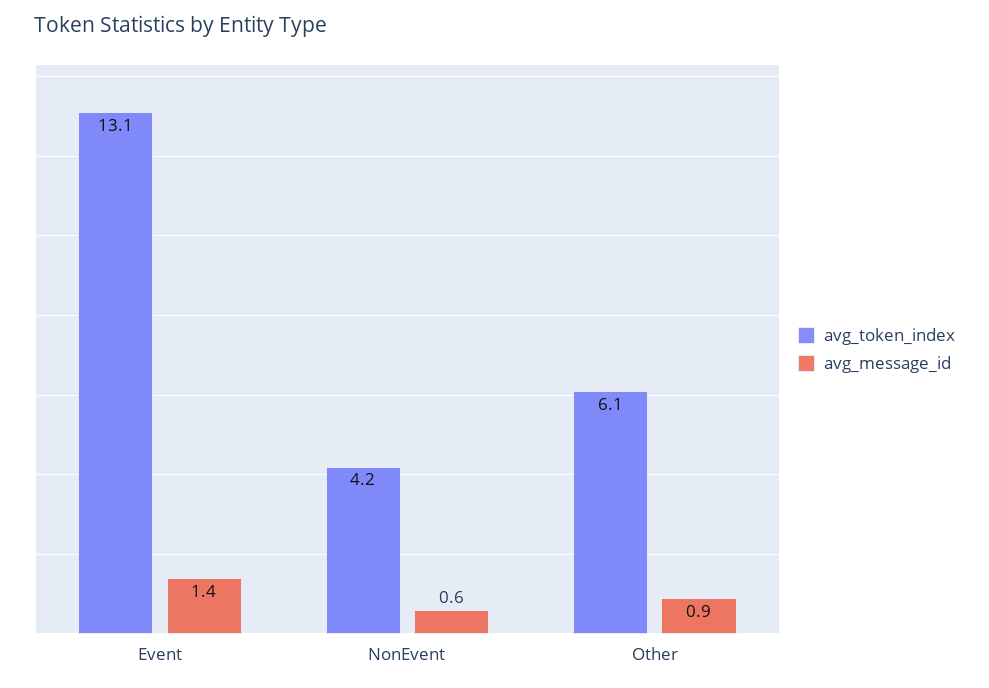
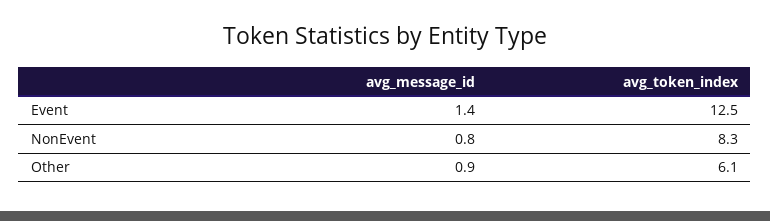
  {
    "avg_token_index": {
-     "Event": 13.1,
+     "Event": 12.5,
-     "NonEvent": 4.2,
+     "NonEvent": 8.3,
      "Other": 6.1
    },
    "avg_message_id": {
      "Event": 1.4,
-     "NonEvent": 0.6,
+     "NonEvent": 0.8,
      "Other": 0.9
    }
  }

